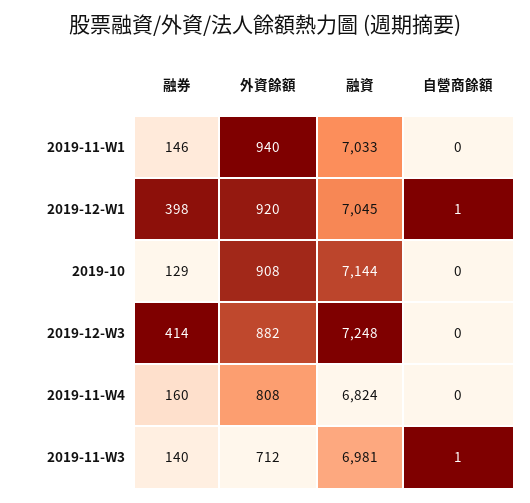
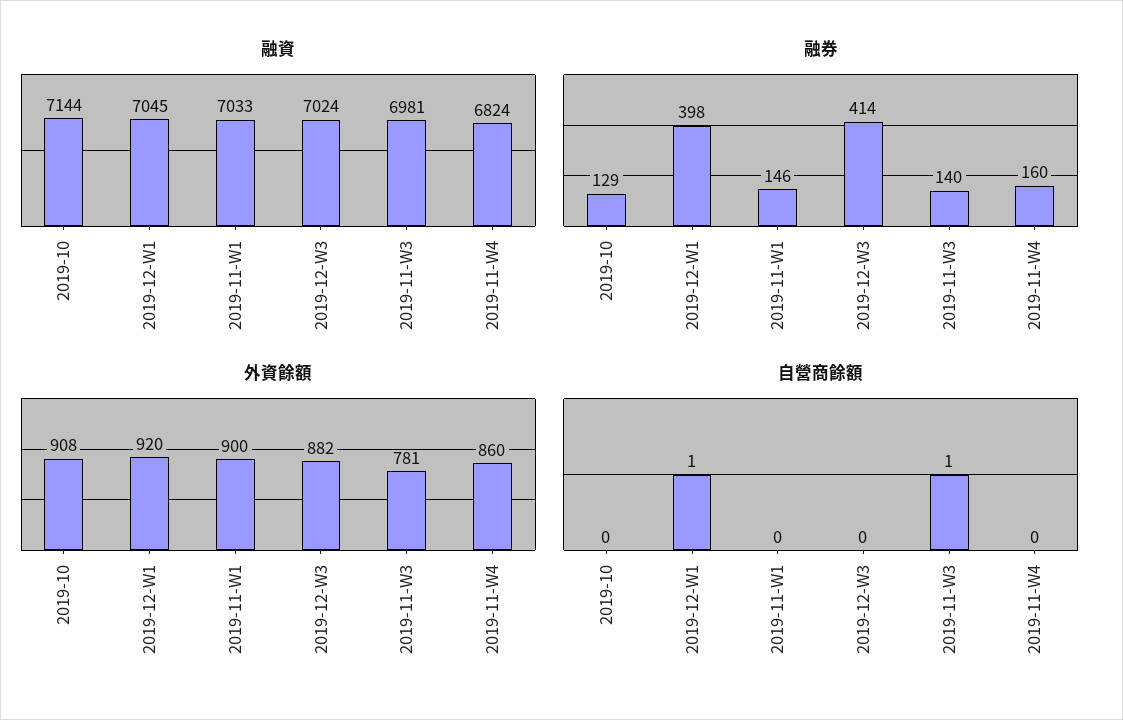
  {
    "融券": {
      "2019-11-W1": 146,
      "2019-12-W1": 398,
      "2019-10": 129,
      "2019-12-W3": 414,
      "2019-11-W4": 160,
      "2019-11-W3": 140
    },
    "外資餘額": {
-     "2019-11-W1": 940,
+     "2019-11-W1": 900,
      "2019-12-W1": 920,
      "2019-10": 908,
      "2019-12-W3": 882,
-     "2019-11-W4": 808,
+     "2019-11-W4": 860,
-     "2019-11-W3": 712
+     "2019-11-W3": 781
    },
    "融資": {
      "2019-11-W1": 7033,
      "2019-12-W1": 7045,
      "2019-10": 7144,
-     "2019-12-W3": 7248,
+     "2019-12-W3": 7024,
      "2019-11-W4": 6824,
      "2019-11-W3": 6981
    },
    "自營商餘額": {
      "2019-11-W1": 0,
      "2019-12-W1": 1,
      "2019-10": 0,
      "2019-12-W3": 0,
      "2019-11-W4": 0,
      "2019-11-W3": 1
    }
  }

